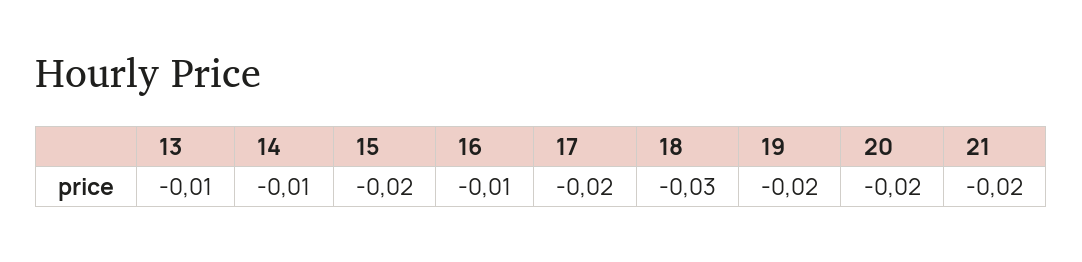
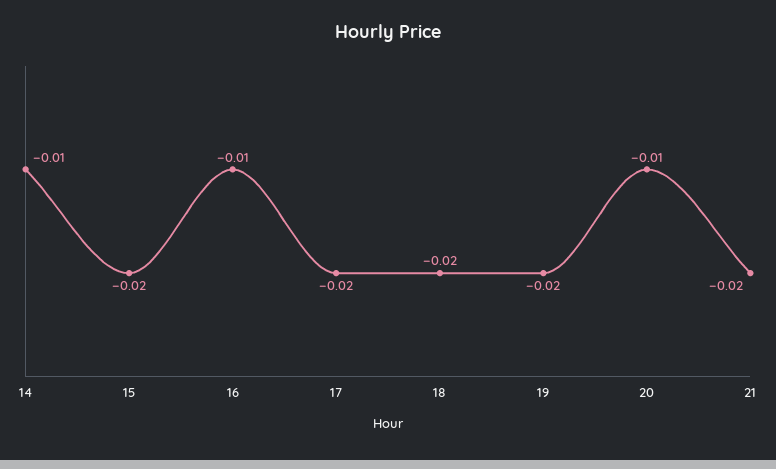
  {
-   "13": -0.01,
    "14": -0.01,
    "15": -0.02,
    "16": -0.01,
    "17": -0.02,
-   "18": -0.03,
+   "18": -0.02,
    "19": -0.02,
-   "20": -0.02,
+   "20": -0.01,
    "21": -0.02
  }

